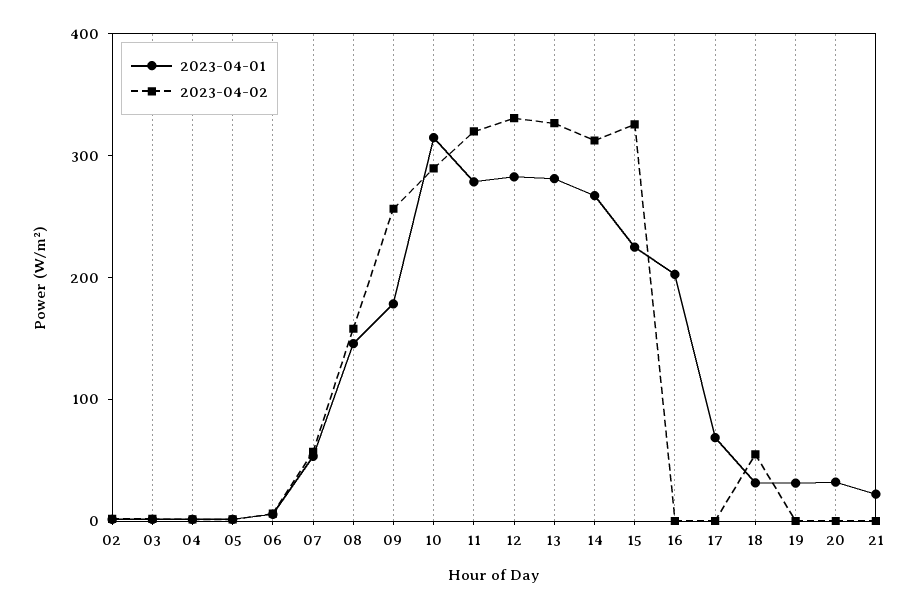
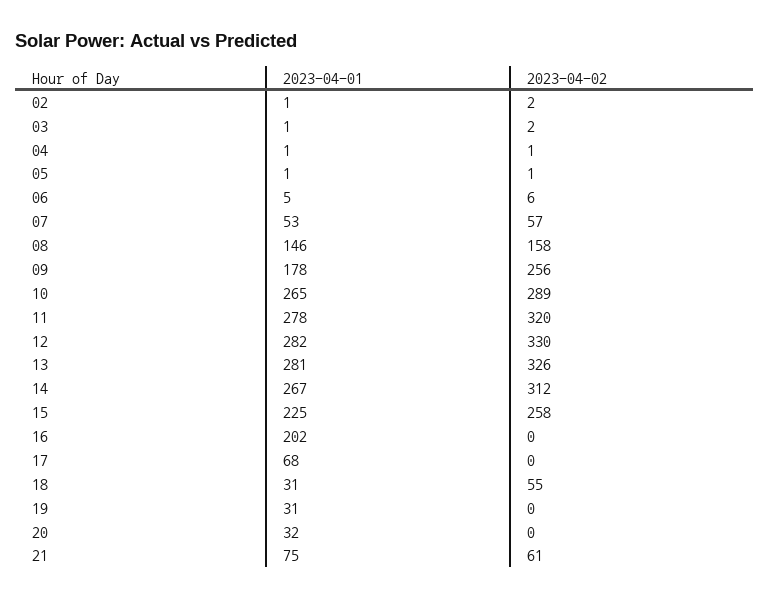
  {
    "2023-04-01": {
      "02": 1,
      "03": 1,
      "04": 1,
      "05": 1,
      "06": 5,
      "07": 53,
      "08": 146,
      "09": 178,
-     "10": 320,
+     "10": 265,
      "11": 278,
      "12": 282,
      "13": 281,
      "14": 267,
      "15": 225,
      "16": 202,
      "17": 68,
      "18": 31,
      "19": 31,
      "20": 32,
-     "21": 20
+     "21": 75
    },
    "2023-04-02": {
      "02": 2,
      "03": 2,
      "04": 1,
      "05": 1,
      "06": 6,
      "07": 57,
      "08": 158,
      "09": 256,
      "10": 289,
      "11": 320,
      "12": 330,
      "13": 326,
      "14": 312,
-     "15": 320,
+     "15": 258,
      "16": 0,
      "17": 0,
      "18": 55,
      "19": 0,
      "20": 0,
-     "21": 0
+     "21": 61
    }
  }

